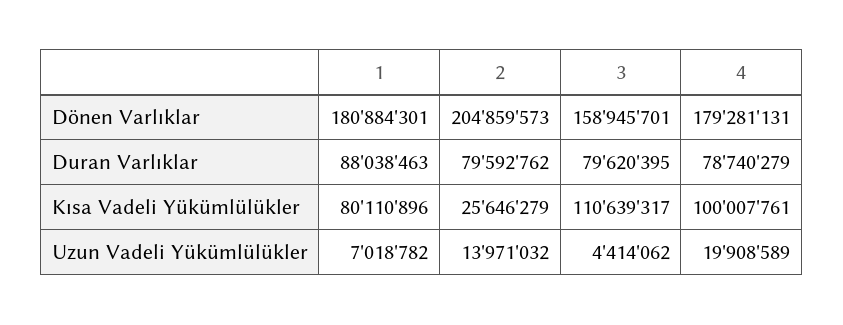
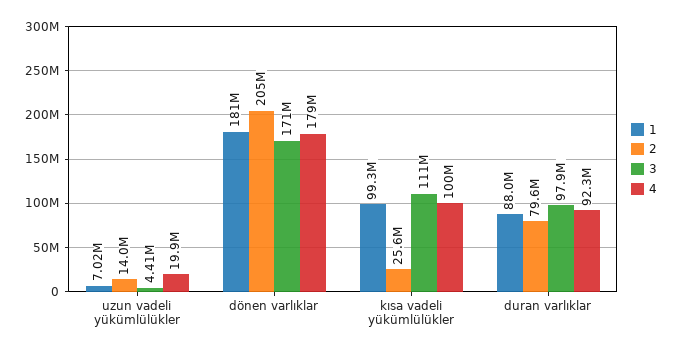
  {
    "1": {
      "Dönen Varlıklar": 180884301,
      "Duran Varlıklar": 88038463,
-     "Kısa Vadeli Yükümlülükler": 80110896,
+     "Kısa Vadeli Yükümlülükler": 99300000,
      "Uzun Vadeli Yükümlülükler": 7018782
    },
    "2": {
      "Dönen Varlıklar": 204859573,
      "Duran Varlıklar": 79592762,
      "Kısa Vadeli Yükümlülükler": 25646279,
      "Uzun Vadeli Yükümlülükler": 13971032
    },
    "3": {
-     "Dönen Varlıklar": 158945701,
+     "Dönen Varlıklar": 171000000,
-     "Duran Varlıklar": 79620395,
+     "Duran Varlıklar": 97900000,
      "Kısa Vadeli Yükümlülükler": 110639317,
      "Uzun Vadeli Yükümlülükler": 4414062
    },
    "4": {
      "Dönen Varlıklar": 179281131,
-     "Duran Varlıklar": 78740279,
+     "Duran Varlıklar": 92300000,
      "Kısa Vadeli Yükümlülükler": 100007761,
      "Uzun Vadeli Yükümlülükler": 19908589
    }
  }

